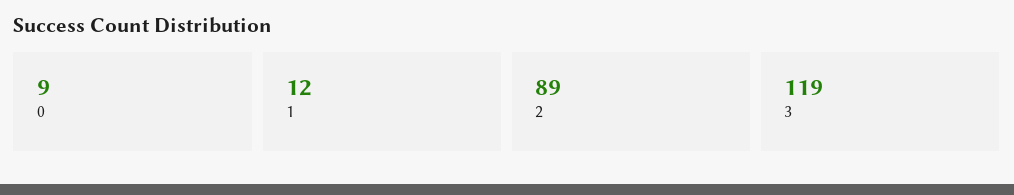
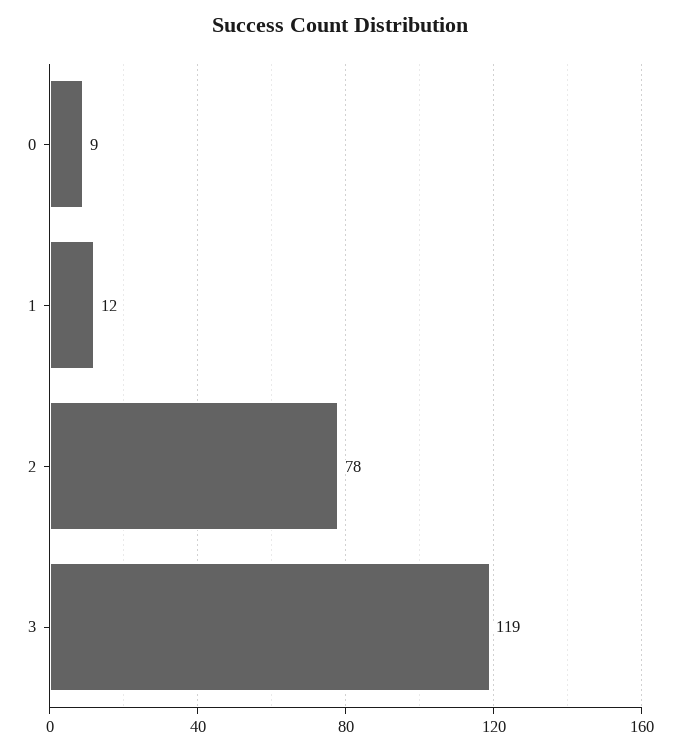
  {
    "0": 9,
    "1": 12,
-   "2": 89,
+   "2": 78,
    "3": 119
  }

